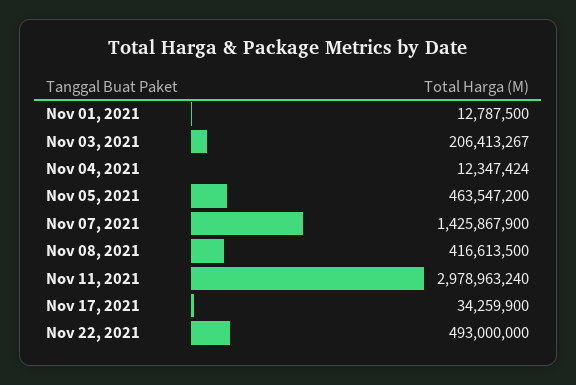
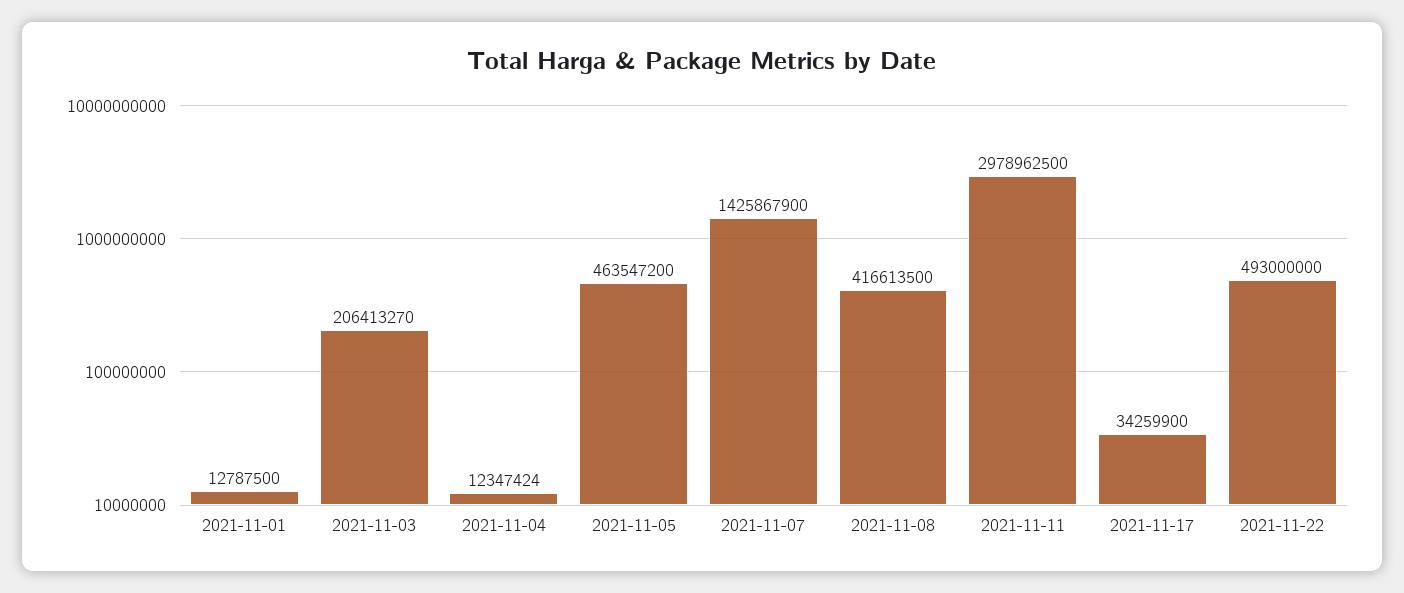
  {
    "Nov 01, 2021": 12787500,
-   "Nov 03, 2021": 206413267,
+   "Nov 03, 2021": 206413270,
    "Nov 04, 2021": 12347424,
    "Nov 05, 2021": 463547200,
    "Nov 07, 2021": 1425867900,
    "Nov 08, 2021": 416613500,
-   "Nov 11, 2021": 2978963240,
+   "Nov 11, 2021": 2978962500,
    "Nov 17, 2021": 34259900,
    "Nov 22, 2021": 493000000
  }

